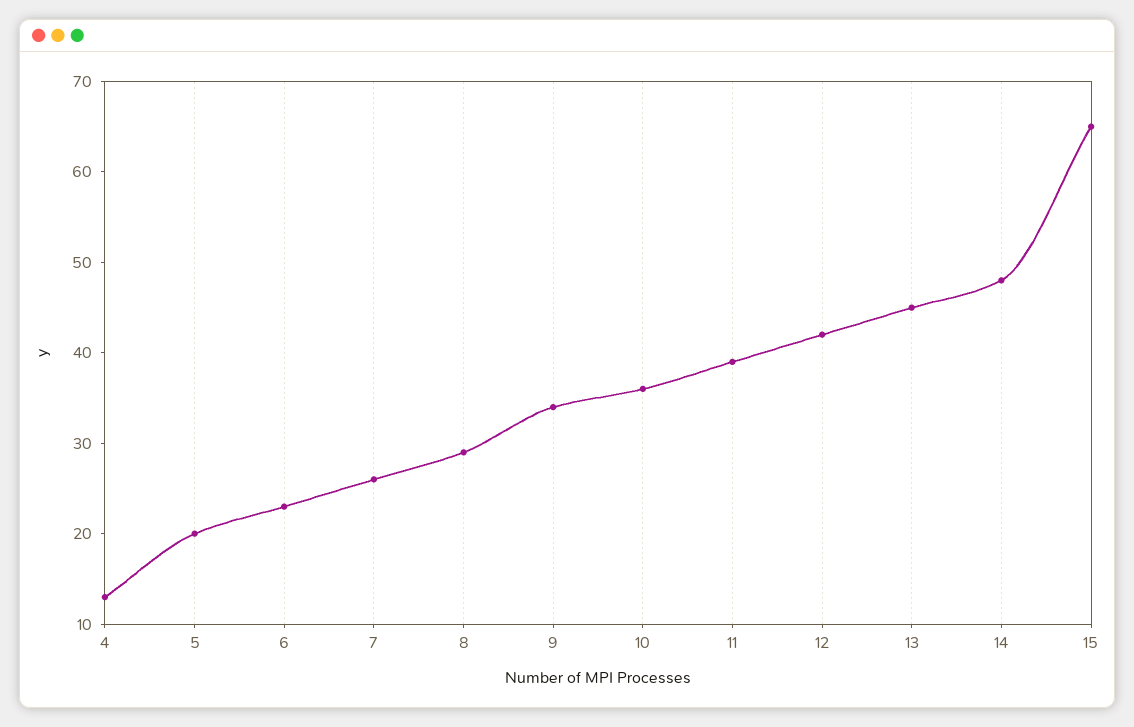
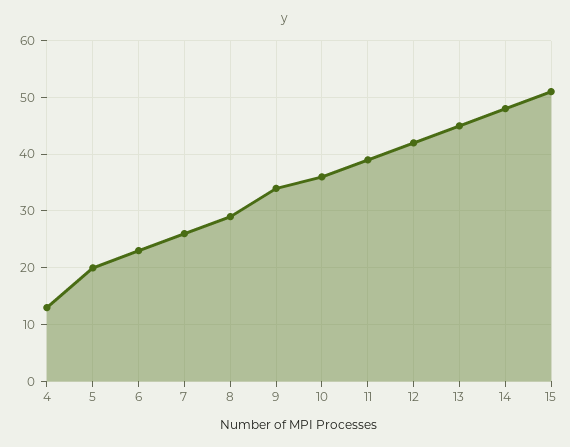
  {
    "4": 13,
    "5": 20,
    "6": 23,
    "7": 26,
    "8": 29,
    "9": 34,
    "10": 36,
    "11": 39,
    "12": 42,
    "13": 45,
    "14": 48,
-   "15": 65
+   "15": 50
  }

